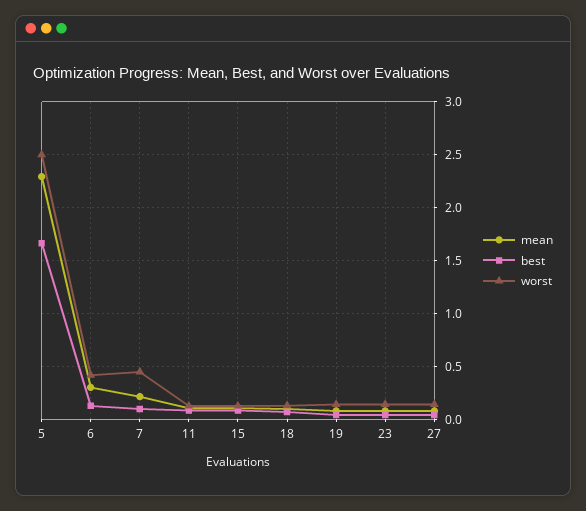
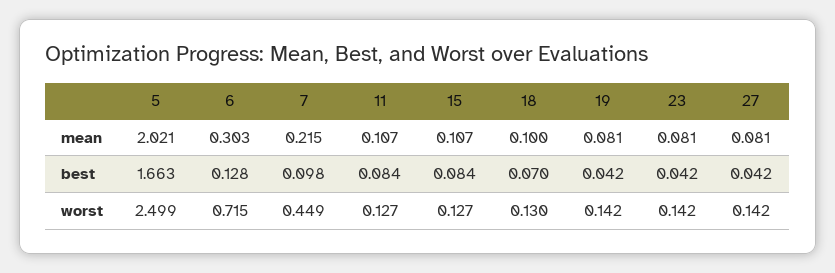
  {
    "mean": {
-     "5": 2.3,
+     "5": 2.021,
      "6": 0.303,
      "7": 0.215,
      "11": 0.107,
      "15": 0.107,
      "18": 0.1,
      "19": 0.081,
      "23": 0.081,
      "27": 0.081
    },
    "best": {
      "5": 1.663,
      "6": 0.128,
      "7": 0.098,
      "11": 0.084,
      "15": 0.084,
      "18": 0.07,
      "19": 0.042,
      "23": 0.042,
      "27": 0.042
    },
    "worst": {
      "5": 2.499,
-     "6": 0.4,
+     "6": 0.715,
      "7": 0.449,
      "11": 0.127,
      "15": 0.127,
      "18": 0.13,
      "19": 0.142,
      "23": 0.142,
      "27": 0.142
    }
  }

